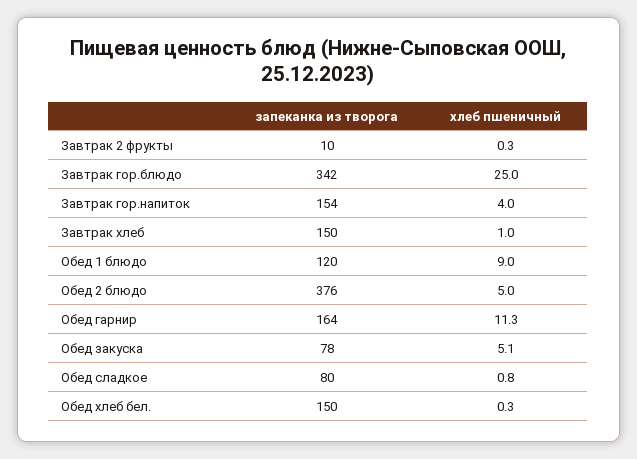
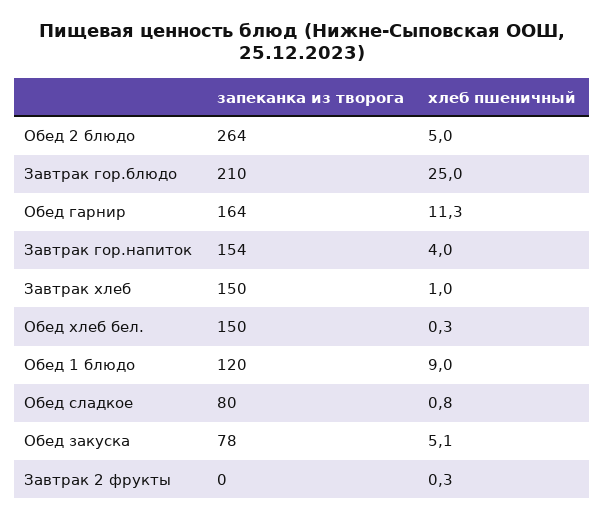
  {
    "запеканка из творога": {
-     "Завтрак 2 фрукты": 10,
+     "Завтрак 2 фрукты": 0,
-     "Завтрак гор.блюдо": 342,
+     "Завтрак гор.блюдо": 210,
      "Завтрак гор.напиток": 154,
      "Завтрак хлеб": 150,
      "Обед 1 блюдо": 120,
-     "Обед 2 блюдо": 376,
+     "Обед 2 блюдо": 264,
      "Обед гарнир": 164,
      "Обед закуска": 78,
      "Обед сладкое": 80,
      "Обед хлеб бел.": 150
    },
    "хлеб пшеничный": {
      "Завтрак 2 фрукты": 0.3,
      "Завтрак гор.блюдо": 25,
      "Завтрак гор.напиток": 4,
      "Завтрак хлеб": 1,
      "Обед 1 блюдо": 9,
      "Обед 2 блюдо": 5,
      "Обед гарнир": 11.3,
      "Обед закуска": 5.1,
      "Обед сладкое": 0.8,
      "Обед хлеб бел.": 0.3
    }
  }

